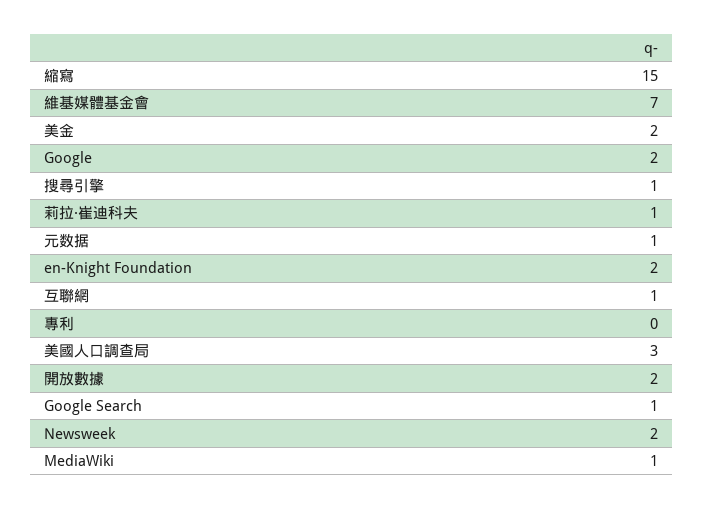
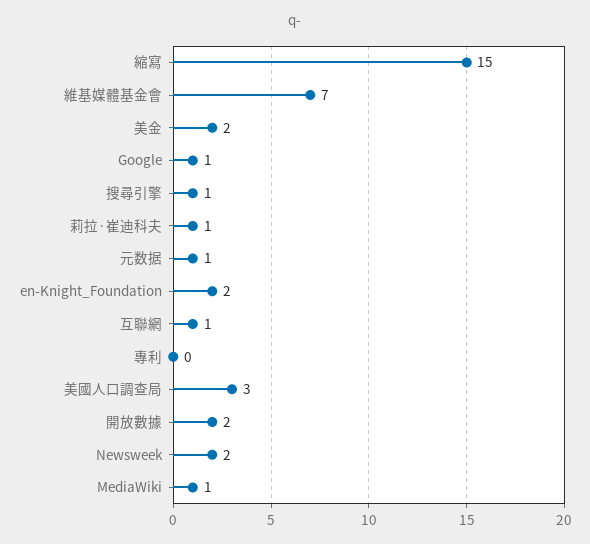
  {
    "縮寫": 15,
    "維基媒體基金會": 7,
    "美金": 2,
-   "Google": 2,
+   "Google": 1,
    "搜尋引擎": 1,
    "莉拉·崔迪科夫": 1,
    "元数据": 1,
    "en-Knight Foundation": 2,
    "互聯網": 1,
    "專利": 0,
    "美國人口調查局": 3,
    "開放數據": 2,
-   "Google Search": 1,
    "Newsweek": 2,
    "MediaWiki": 1
  }

